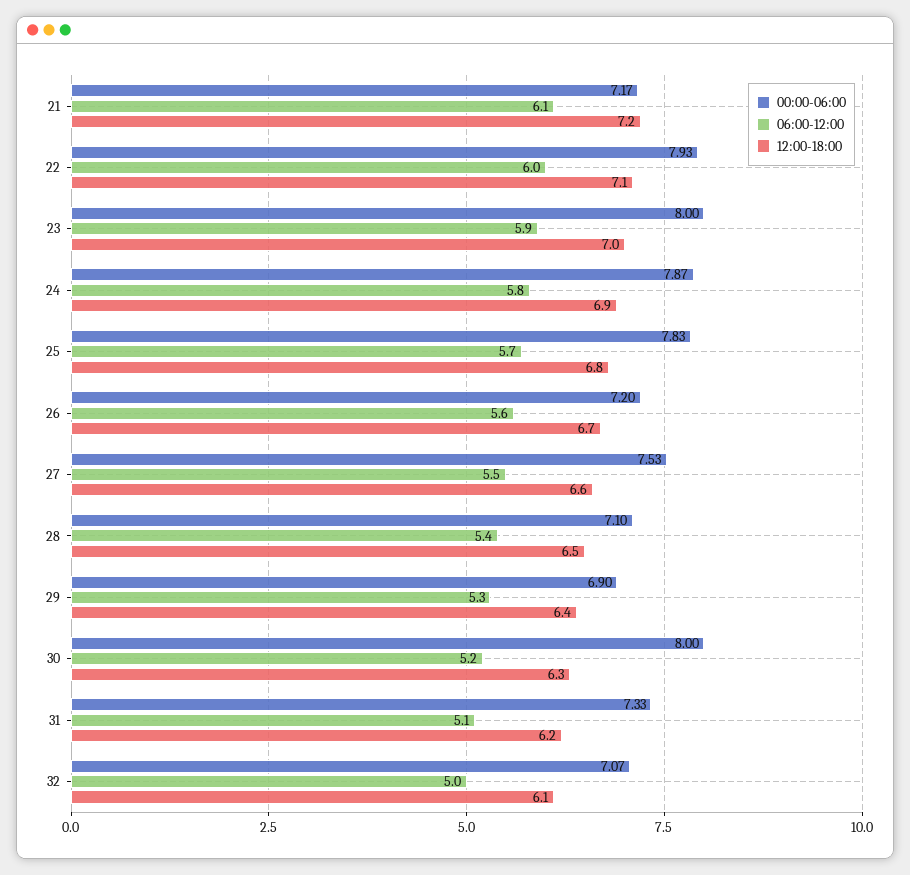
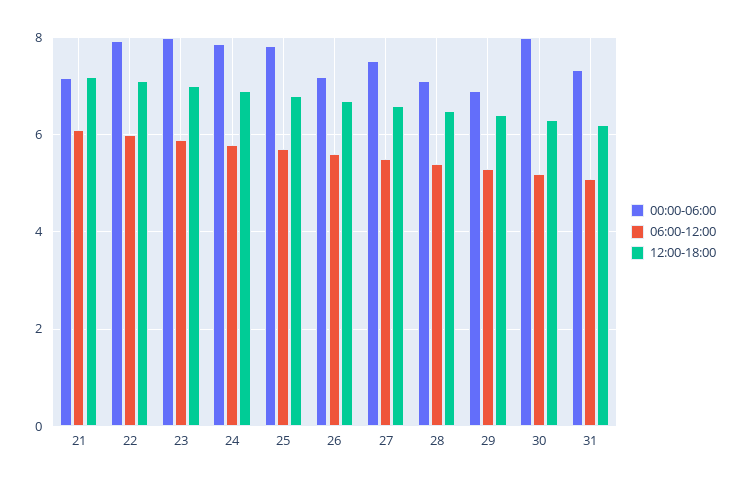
  {
    "00:00-06:00": {
      "21": 7.17,
      "22": 7.93,
      "23": 8,
      "24": 7.87,
      "25": 7.83,
      "26": 7.2,
      "27": 7.53,
      "28": 7.1,
      "29": 6.9,
      "30": 8,
-     "31": 7.33,
+     "31": 7.33
-     "32": 7.07
    },
    "06:00-12:00": {
      "21": 6.1,
      "22": 6,
      "23": 5.9,
      "24": 5.8,
      "25": 5.7,
      "26": 5.6,
      "27": 5.5,
      "28": 5.4,
      "29": 5.3,
      "30": 5.2,
-     "31": 5.1,
+     "31": 5.1
-     "32": 5
    },
    "12:00-18:00": {
      "21": 7.2,
      "22": 7.1,
      "23": 7,
      "24": 6.9,
      "25": 6.8,
      "26": 6.7,
      "27": 6.6,
      "28": 6.5,
      "29": 6.4,
      "30": 6.3,
-     "31": 6.2,
+     "31": 6.2
-     "32": 6.1
    }
  }

